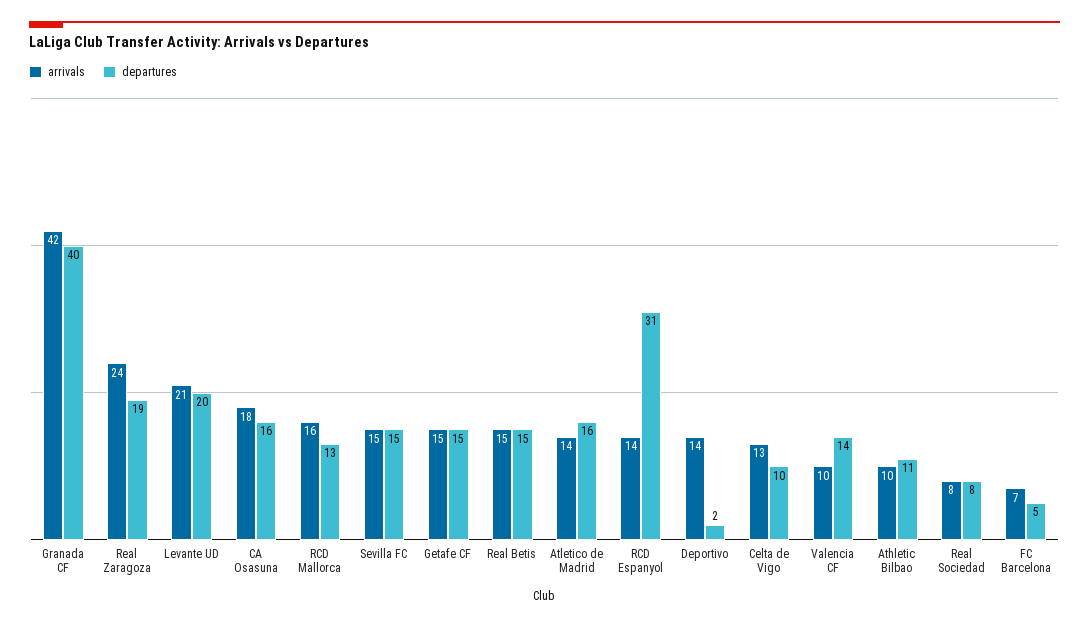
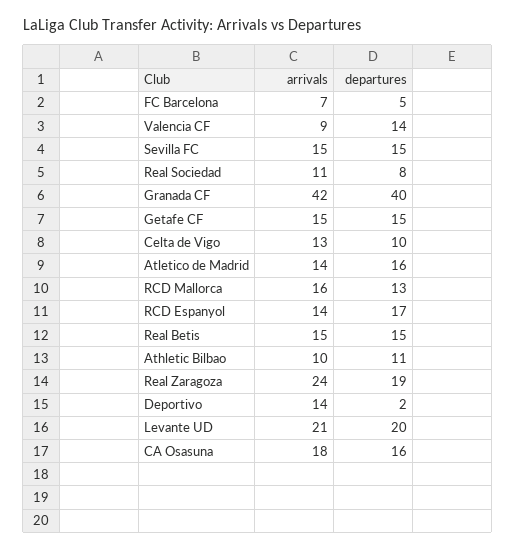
  {
    "arrivals": {
      "Granada CF": 42,
      "Real Zaragoza": 24,
      "Levante UD": 21,
      "CA Osasuna": 18,
      "RCD Mallorca": 16,
      "Sevilla FC": 15,
      "Getafe CF": 15,
      "Real Betis": 15,
      "Atletico de Madrid": 14,
      "RCD Espanyol": 14,
      "Deportivo": 14,
      "Celta de Vigo": 13,
-     "Valencia CF": 10,
+     "Valencia CF": 9,
      "Athletic Bilbao": 10,
-     "Real Sociedad": 8,
+     "Real Sociedad": 11,
      "FC Barcelona": 7
    },
    "departures": {
      "Granada CF": 40,
      "Real Zaragoza": 19,
      "Levante UD": 20,
      "CA Osasuna": 16,
      "RCD Mallorca": 13,
      "Sevilla FC": 15,
      "Getafe CF": 15,
      "Real Betis": 15,
      "Atletico de Madrid": 16,
-     "RCD Espanyol": 31,
+     "RCD Espanyol": 17,
      "Deportivo": 2,
      "Celta de Vigo": 10,
      "Valencia CF": 14,
      "Athletic Bilbao": 11,
      "Real Sociedad": 8,
      "FC Barcelona": 5
    }
  }

